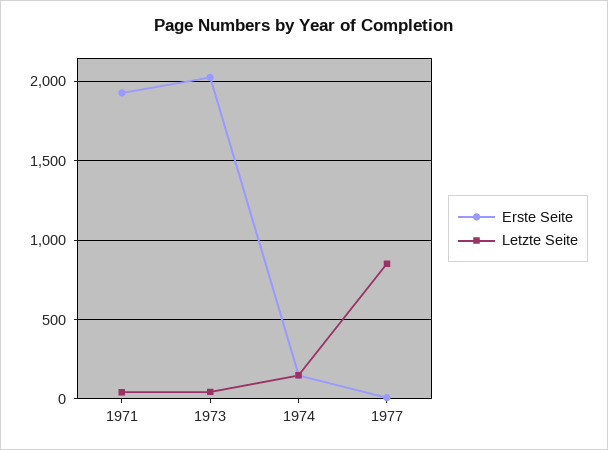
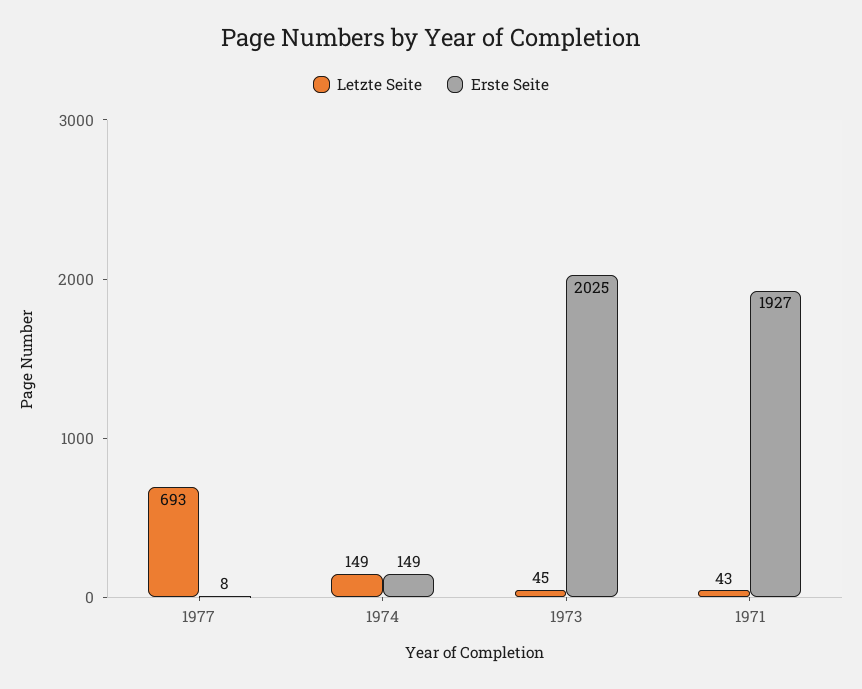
  {
    "Erste Seite": {
      "1971": 1927,
      "1973": 2025,
      "1974": 149,
      "1977": 8
    },
    "Letzte Seite": {
      "1971": 43,
      "1973": 45,
      "1974": 149,
-     "1977": 850
+     "1977": 693
    }
  }

